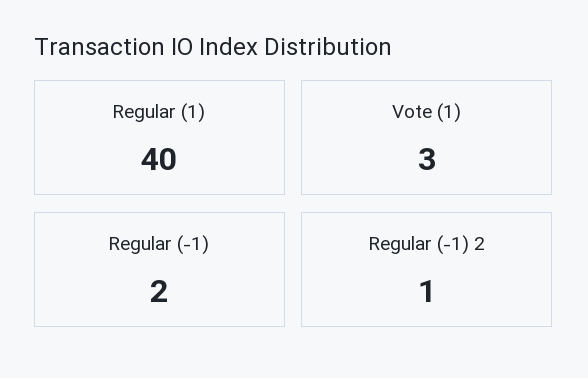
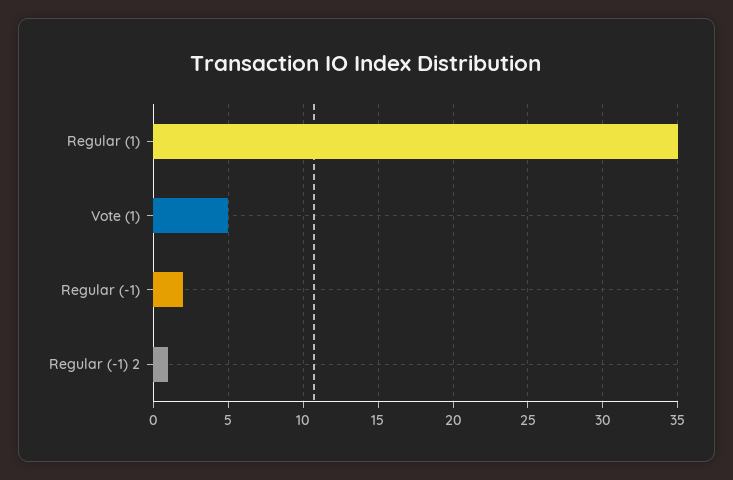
  {
-   "Regular (1)": 40,
+   "Regular (1)": 35,
-   "Vote (1)": 3,
+   "Vote (1)": 5,
    "Regular (-1)": 2,
    "Regular (-1) 2": 1
  }

